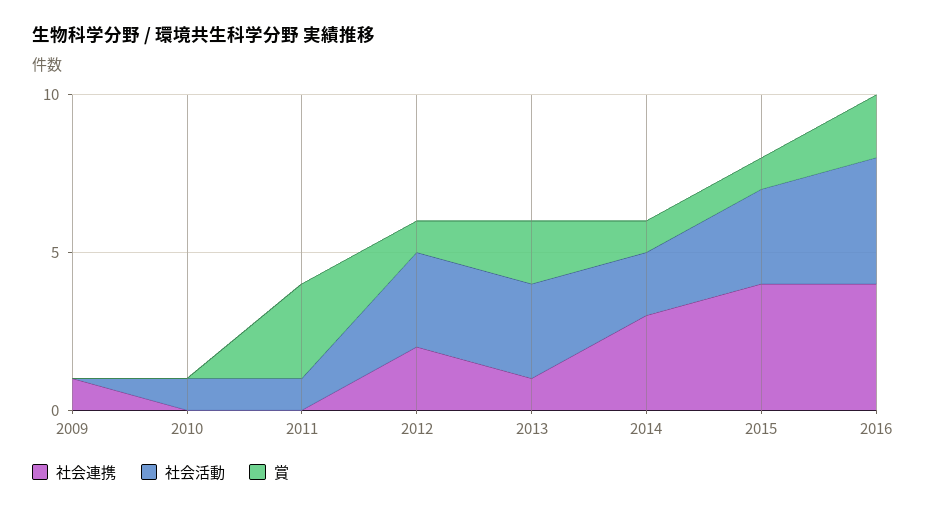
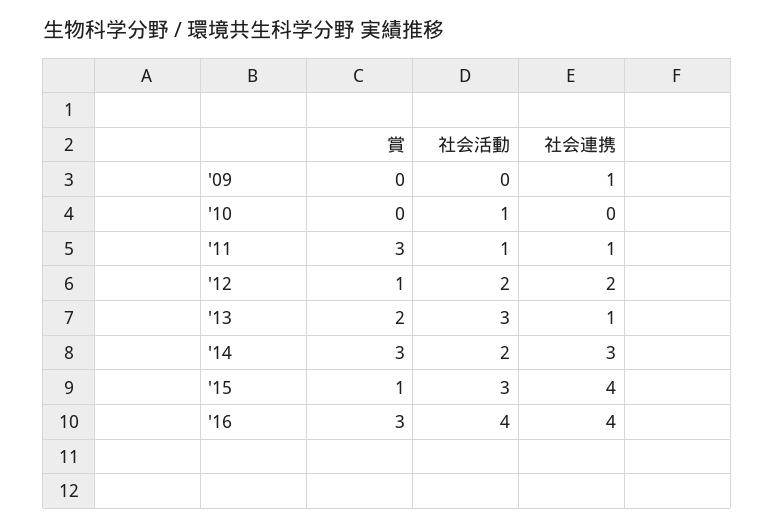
  {
    "社会連携": {
      "2009": 1,
      "2010": 0,
-     "2011": 0,
+     "2011": 1,
      "2012": 2,
      "2013": 1,
      "2014": 3,
      "2015": 4,
      "2016": 4
    },
    "社会活動": {
      "2009": 0,
      "2010": 1,
      "2011": 1,
-     "2012": 3,
+     "2012": 2,
      "2013": 3,
      "2014": 2,
      "2015": 3,
      "2016": 4
    },
    "賞": {
      "2009": 0,
      "2010": 0,
      "2011": 3,
      "2012": 1,
      "2013": 2,
-     "2014": 1,
+     "2014": 3,
      "2015": 1,
-     "2016": 2
+     "2016": 3
    }
  }

